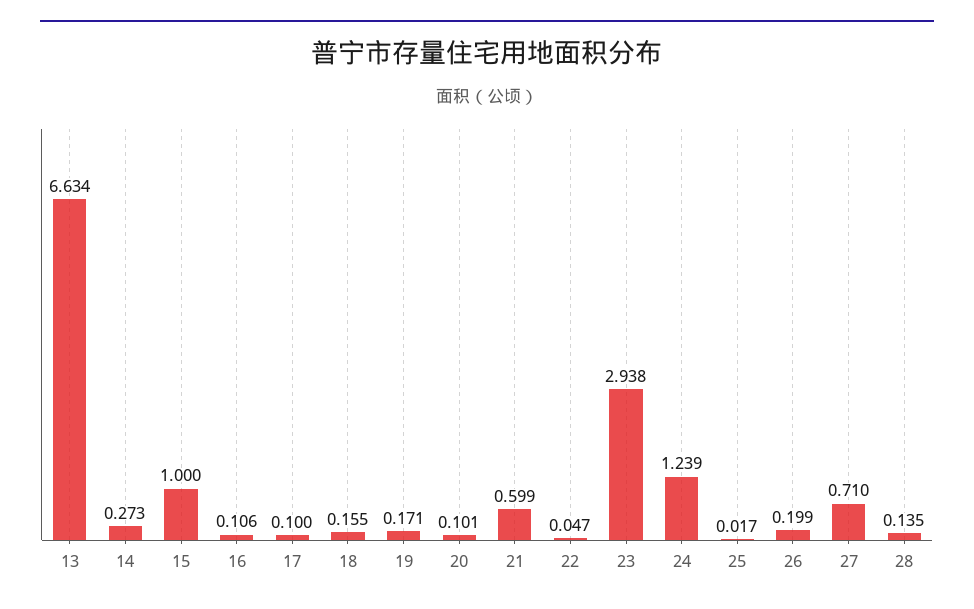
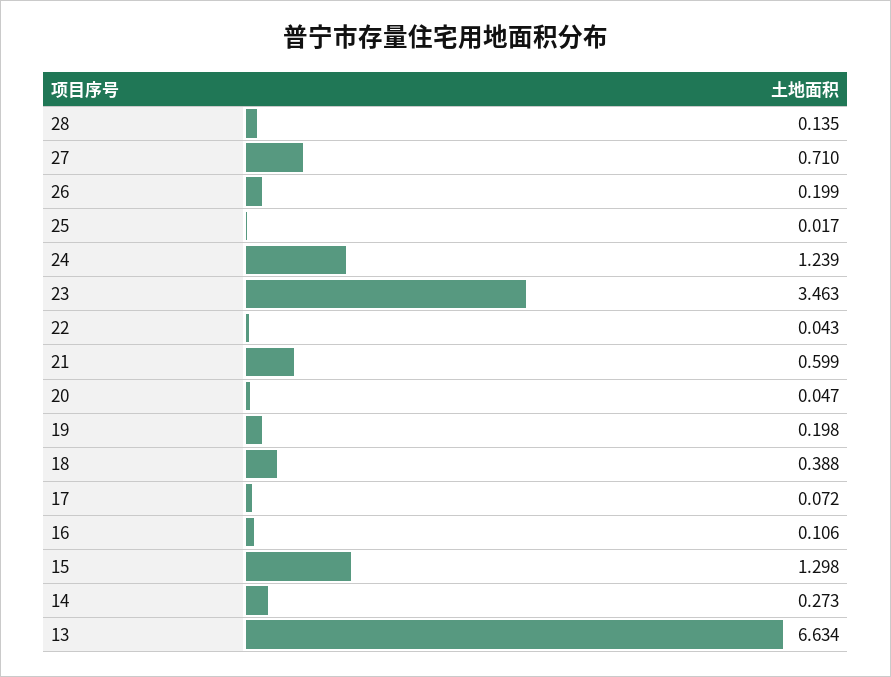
  {
    "13": 6.634,
    "14": 0.273,
-   "15": 1,
+   "15": 1.298,
    "16": 0.106,
-   "17": 0.1,
+   "17": 0.072,
-   "18": 0.155,
+   "18": 0.388,
-   "19": 0.171,
+   "19": 0.198,
-   "20": 0.101,
+   "20": 0.047,
    "21": 0.599,
-   "22": 0.047,
+   "22": 0.043,
-   "23": 2.938,
+   "23": 3.463,
    "24": 1.239,
    "25": 0.017,
    "26": 0.199,
    "27": 0.71,
    "28": 0.135
  }

